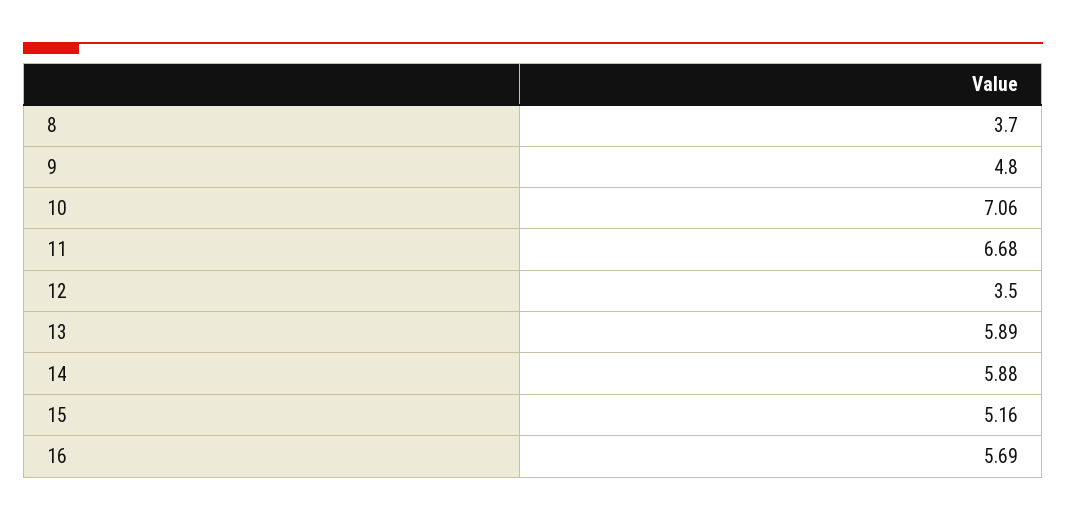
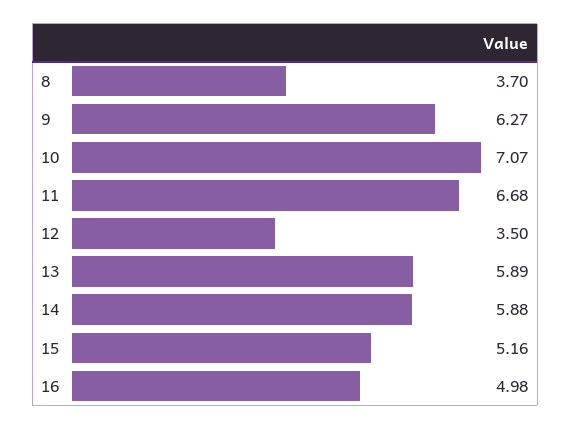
  {
    "8": 3.7,
-   "9": 4.8,
+   "9": 6.27,
-   "10": 7.06,
+   "10": 7.07,
    "11": 6.68,
    "12": 3.5,
    "13": 5.89,
    "14": 5.88,
    "15": 5.16,
-   "16": 5.69
+   "16": 4.98
  }

